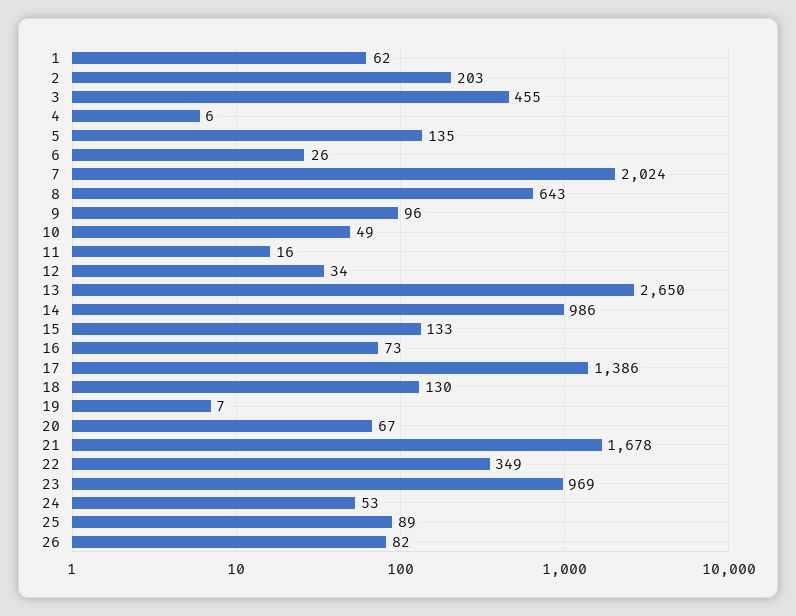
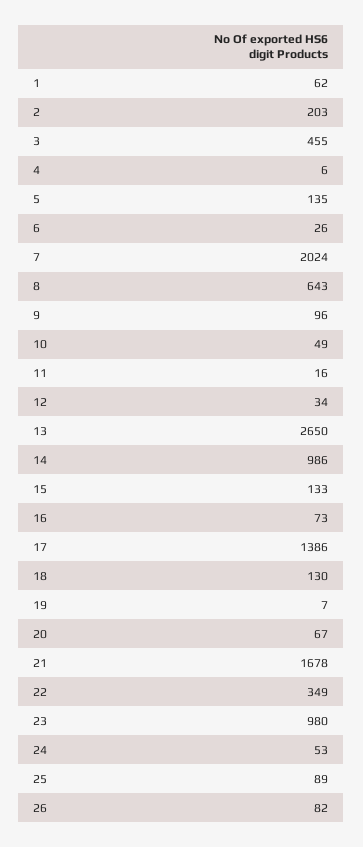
  {
    "1": 62,
    "2": 203,
    "3": 455,
    "4": 6,
    "5": 135,
    "6": 26,
    "7": 2024,
    "8": 643,
    "9": 96,
    "10": 49,
    "11": 16,
    "12": 34,
    "13": 2650,
    "14": 986,
    "15": 133,
    "16": 73,
    "17": 1386,
    "18": 130,
    "19": 7,
    "20": 67,
    "21": 1678,
    "22": 349,
-   "23": 969,
+   "23": 980,
    "24": 53,
    "25": 89,
    "26": 82
  }

